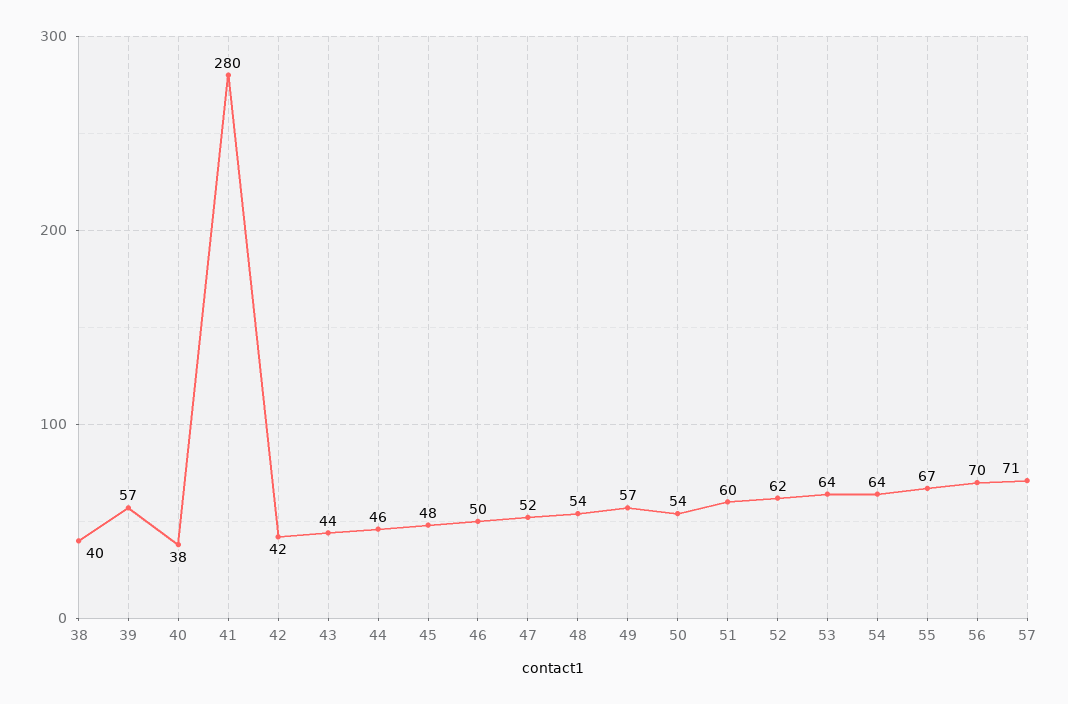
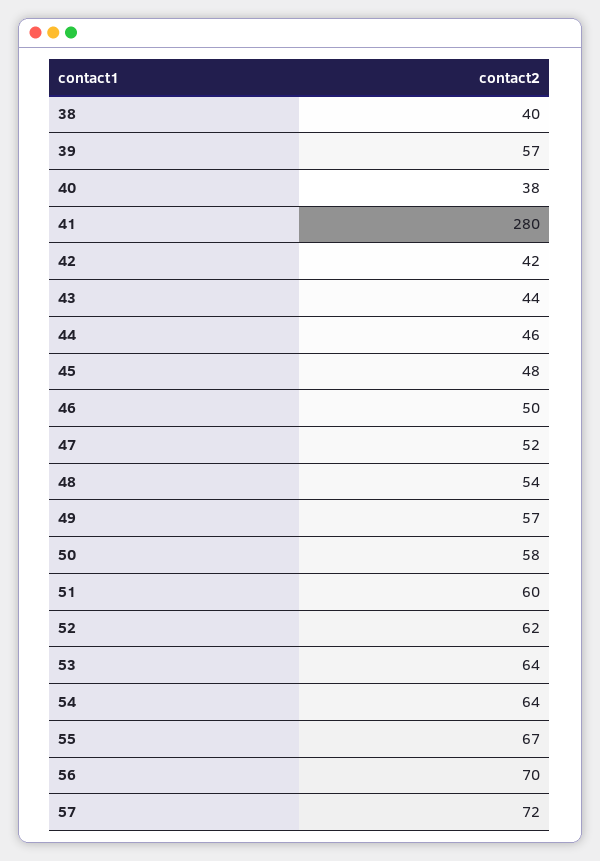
  {
    "38": 40,
    "39": 57,
    "40": 38,
    "41": 280,
    "42": 42,
    "43": 44,
    "44": 46,
    "45": 48,
    "46": 50,
    "47": 52,
    "48": 54,
    "49": 57,
-   "50": 54,
+   "50": 58,
    "51": 60,
    "52": 62,
    "53": 64,
    "54": 64,
    "55": 67,
    "56": 70,
-   "57": 71
+   "57": 72
  }

